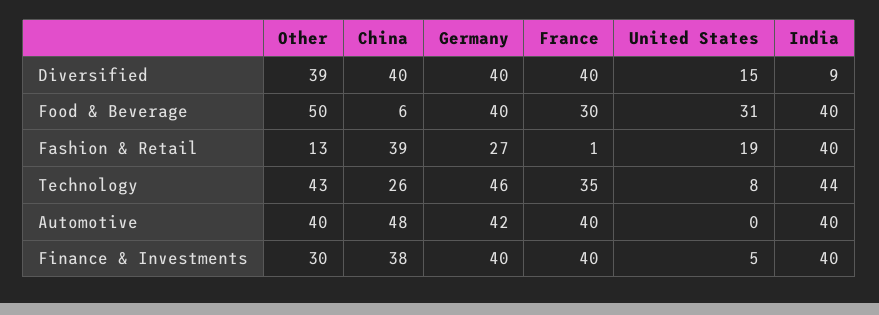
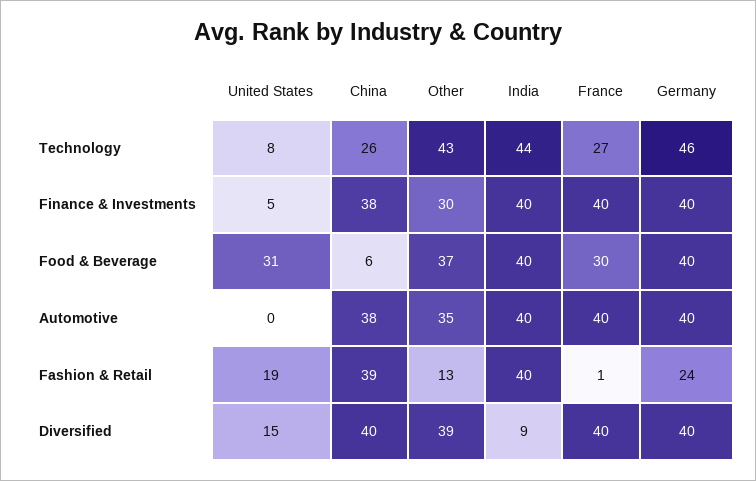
  {
    "Other": {
      "Diversified": 39,
-     "Food & Beverage": 50,
+     "Food & Beverage": 37,
      "Fashion & Retail": 13,
      "Technology": 43,
-     "Automotive": 40,
+     "Automotive": 35,
      "Finance & Investments": 30
    },
    "China": {
      "Diversified": 40,
      "Food & Beverage": 6,
      "Fashion & Retail": 39,
      "Technology": 26,
-     "Automotive": 48,
+     "Automotive": 38,
      "Finance & Investments": 38
    },
    "Germany": {
      "Diversified": 40,
      "Food & Beverage": 40,
-     "Fashion & Retail": 27,
+     "Fashion & Retail": 24,
      "Technology": 46,
-     "Automotive": 42,
+     "Automotive": 40,
      "Finance & Investments": 40
    },
    "France": {
      "Diversified": 40,
      "Food & Beverage": 30,
      "Fashion & Retail": 1,
-     "Technology": 35,
+     "Technology": 27,
      "Automotive": 40,
      "Finance & Investments": 40
    },
    "United States": {
      "Diversified": 15,
      "Food & Beverage": 31,
      "Fashion & Retail": 19,
      "Technology": 8,
      "Automotive": 0,
      "Finance & Investments": 5
    },
    "India": {
      "Diversified": 9,
      "Food & Beverage": 40,
      "Fashion & Retail": 40,
      "Technology": 44,
      "Automotive": 40,
      "Finance & Investments": 40
    }
  }

